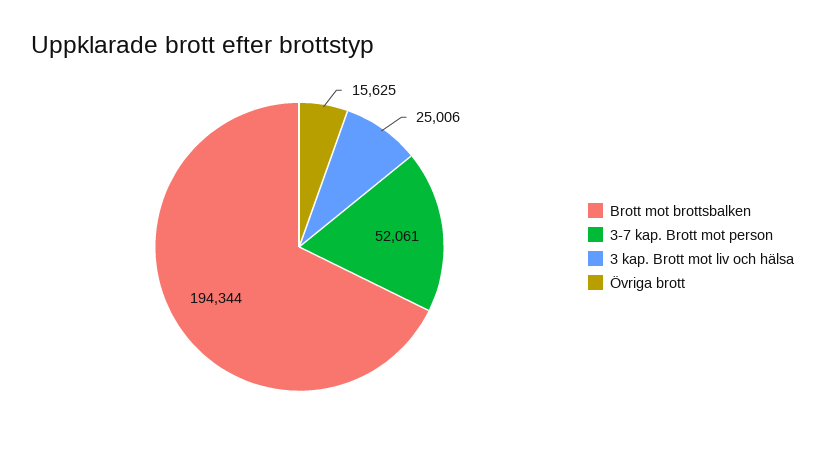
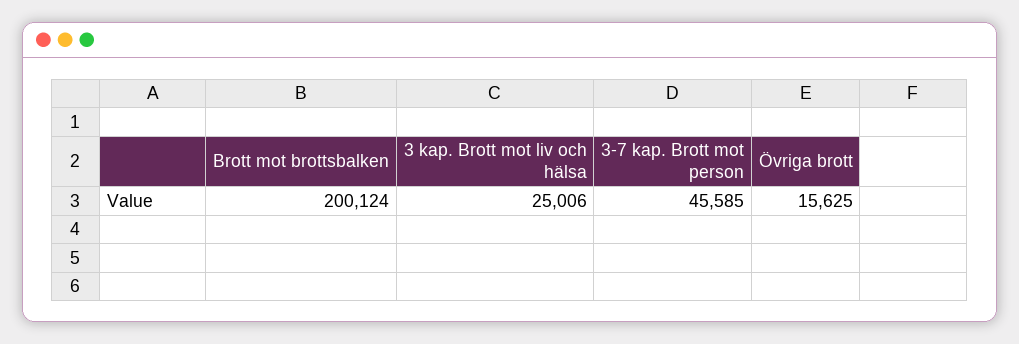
  {
-   "Brott mot brottsbalken": 194344,
+   "Brott mot brottsbalken": 200124,
-   "3-7 kap. Brott mot person": 52061,
+   "3-7 kap. Brott mot person": 45585,
    "3 kap. Brott mot liv och hälsa": 25006,
    "Övriga brott": 15625
  }

